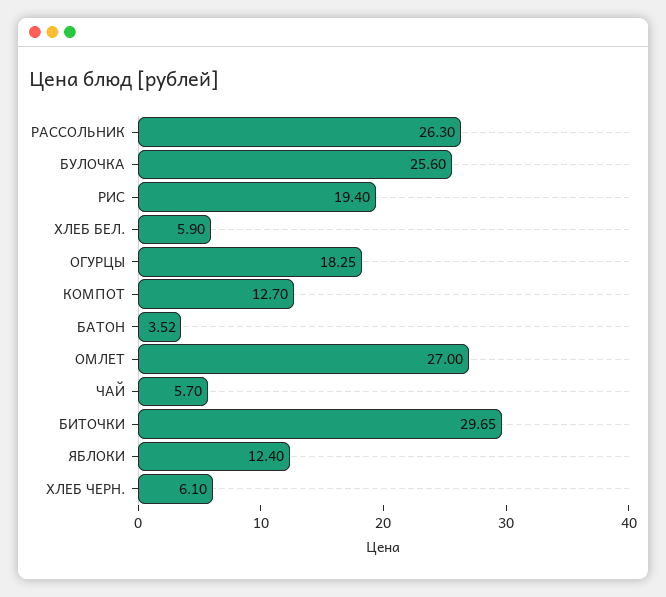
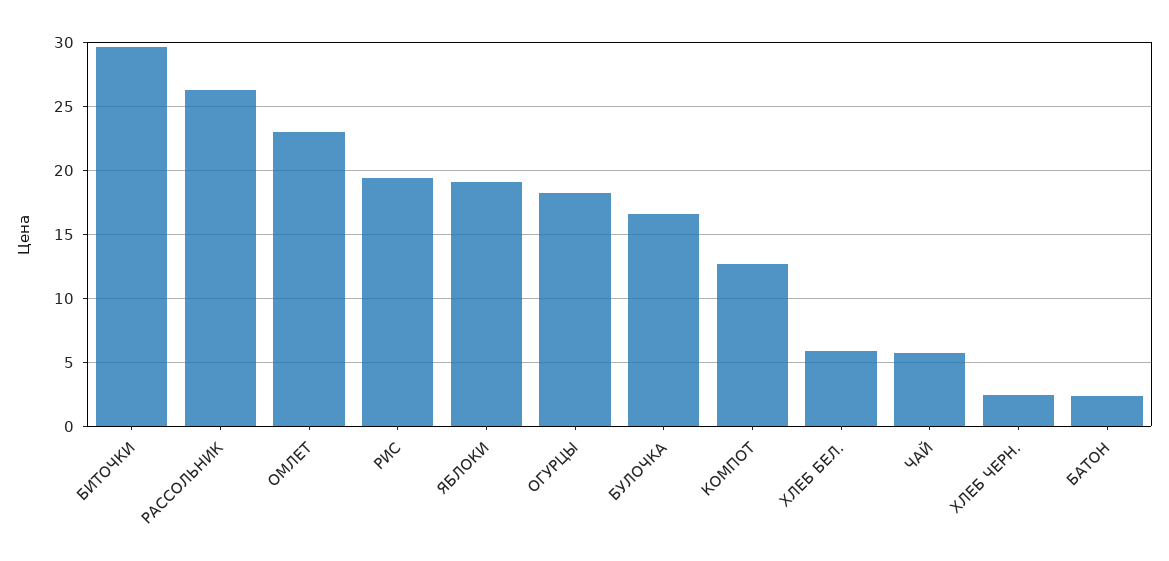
  {
    "РАССОЛЬНИК": 26.3,
-   "БУЛОЧКА": 25.6,
+   "БУЛОЧКА": 16.5,
    "РИС": 19.4,
    "ХЛЕБ БЕЛ.": 5.9,
    "ОГУРЦЫ": 18.25,
    "КОМПОТ": 12.7,
-   "БАТОН": 3.52,
+   "БАТОН": 2.5,
-   "ОМЛЕТ": 27,
+   "ОМЛЕТ": 23,
    "ЧАЙ": 5.7,
    "БИТОЧКИ": 29.65,
-   "ЯБЛОКИ": 12.4,
+   "ЯБЛОКИ": 19,
-   "ХЛЕБ ЧЕРН.": 6.1
+   "ХЛЕБ ЧЕРН.": 2.5
  }

